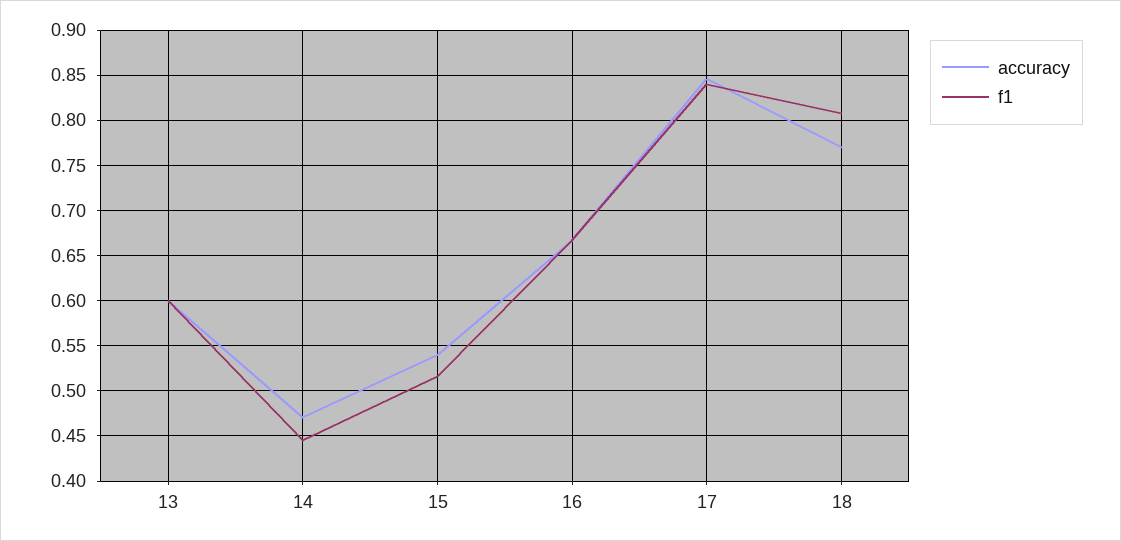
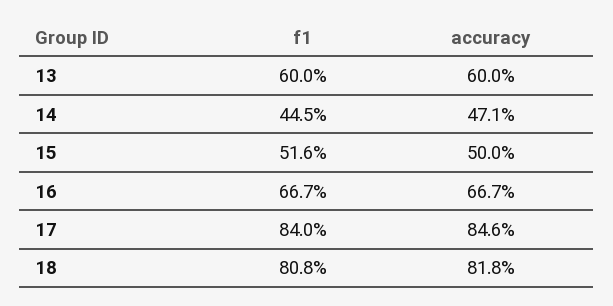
  {
    "accuracy": {
      "13": 0.6,
      "14": 0.471,
-     "15": 0.54,
+     "15": 0.5,
      "16": 0.667,
      "17": 0.846,
-     "18": 0.77
+     "18": 0.818
    },
    "f1": {
      "13": 0.6,
      "14": 0.445,
      "15": 0.516,
      "16": 0.667,
      "17": 0.84,
      "18": 0.808
    }
  }

